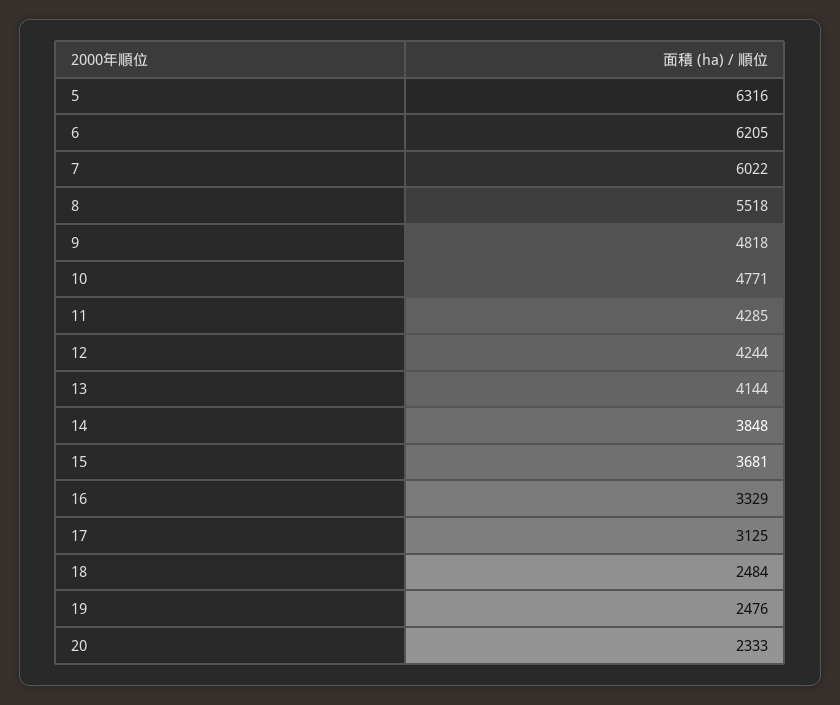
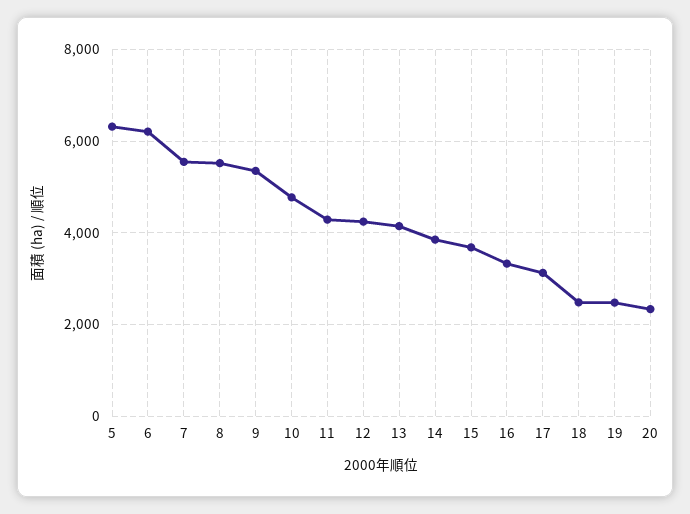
  {
    "5": 6316,
    "6": 6205,
-   "7": 6022,
+   "7": 5600,
    "8": 5518,
-   "9": 4818,
+   "9": 5400,
    "10": 4771,
    "11": 4285,
    "12": 4244,
    "13": 4144,
    "14": 3848,
    "15": 3681,
    "16": 3329,
    "17": 3125,
    "18": 2484,
    "19": 2476,
    "20": 2333
  }

